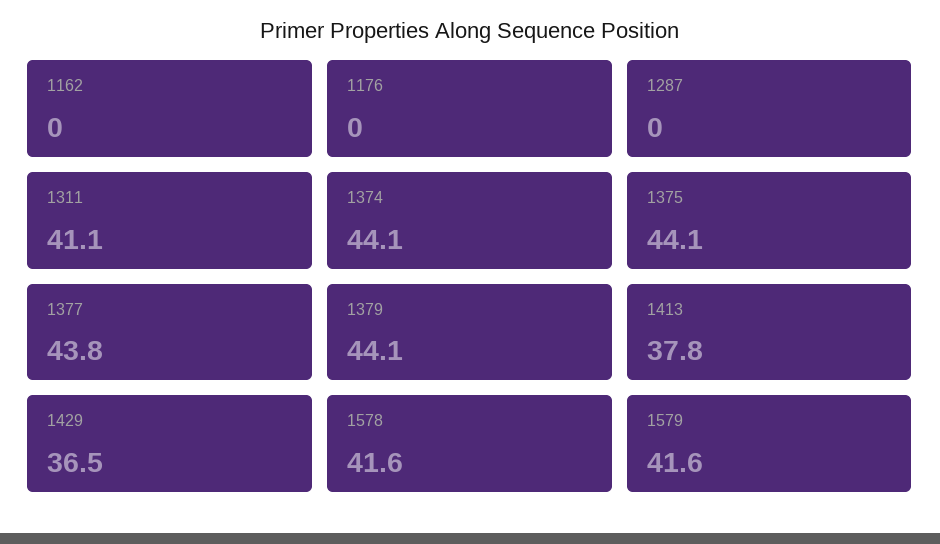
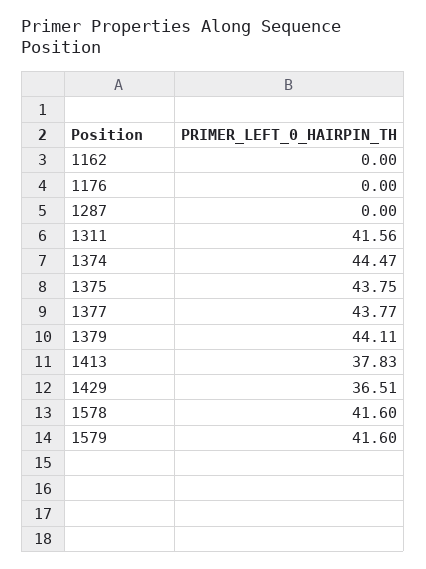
  {
    "1162": 0,
    "1176": 0,
    "1287": 0,
-   "1311": 41.1,
+   "1311": 41.56,
-   "1374": 44.1,
+   "1374": 44.47,
-   "1375": 44.1,
+   "1375": 43.75,
    "1377": 43.77,
    "1379": 44.11,
    "1413": 37.83,
    "1429": 36.51,
    "1578": 41.6,
    "1579": 41.6
  }

